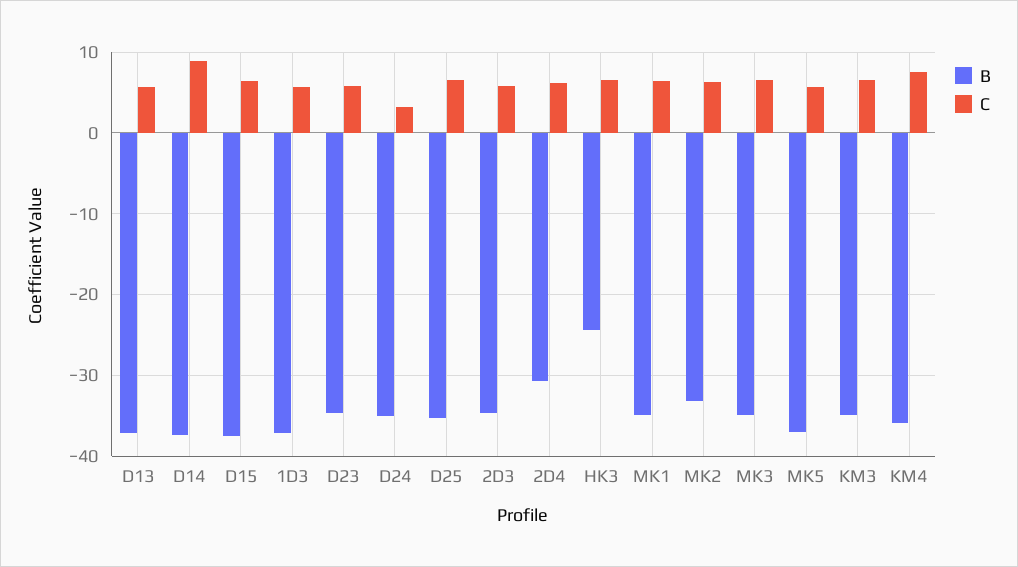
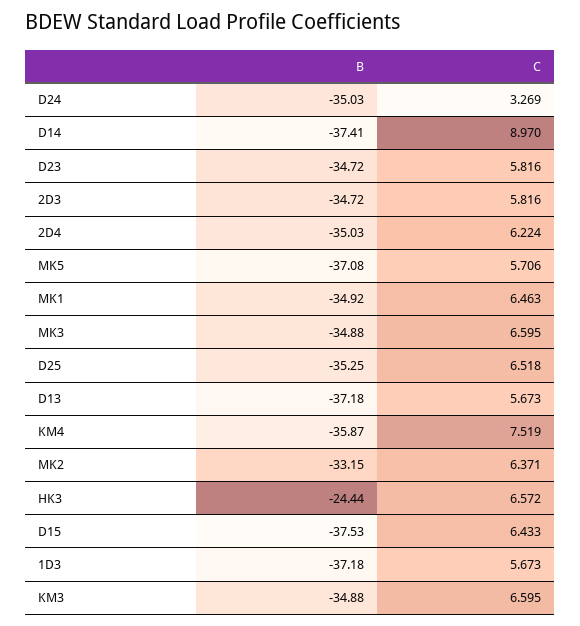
  {
    "B": {
      "D13": -37.18,
      "D14": -37.41,
      "D15": -37.53,
      "1D3": -37.18,
      "D23": -34.72,
      "D24": -35.03,
      "D25": -35.25,
      "2D3": -34.72,
-     "2D4": -31,
+     "2D4": -35.03,
      "HK3": -24.44,
      "MK1": -34.92,
      "MK2": -33.15,
      "MK3": -34.88,
      "MK5": -37.08,
      "KM3": -34.88,
      "KM4": -35.87
    },
    "C": {
      "D13": 5.673,
      "D14": 8.97,
      "D15": 6.433,
      "1D3": 5.673,
      "D23": 5.816,
      "D24": 3.269,
      "D25": 6.518,
      "2D3": 5.816,
      "2D4": 6.224,
      "HK3": 6.572,
      "MK1": 6.463,
      "MK2": 6.371,
      "MK3": 6.595,
      "MK5": 5.706,
      "KM3": 6.595,
      "KM4": 7.519
    }
  }

